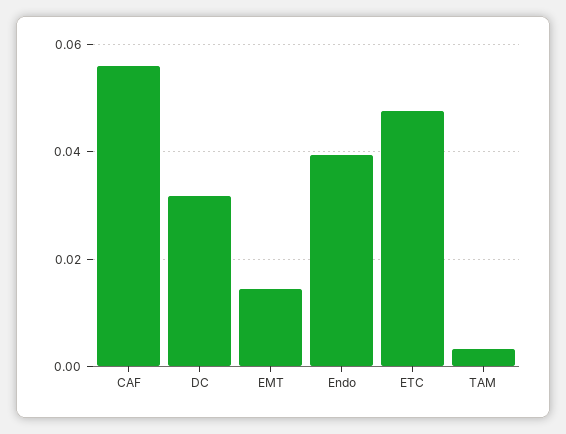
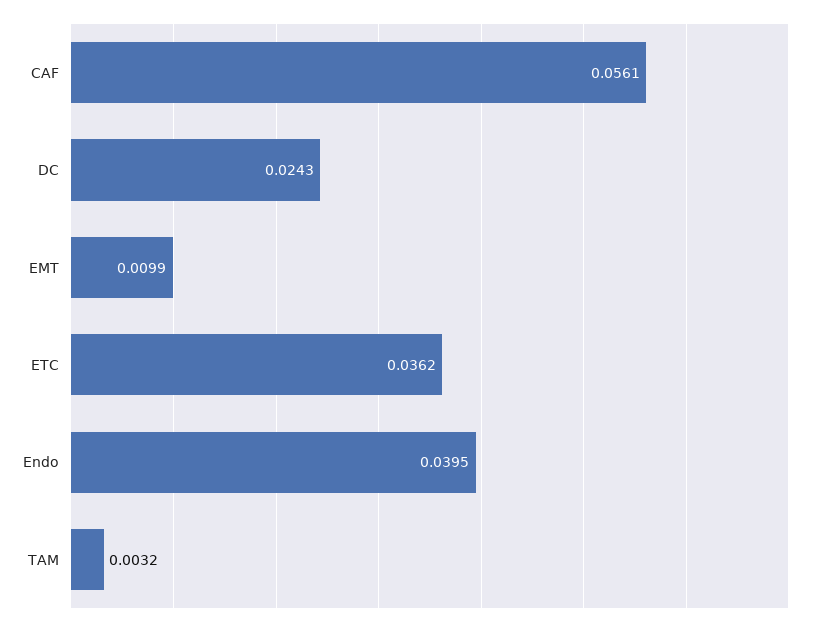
  {
    "CAF": 0.0561,
-   "DC": 0.032,
+   "DC": 0.0243,
-   "EMT": 0.014,
+   "EMT": 0.0099,
    "Endo": 0.0395,
-   "ETC": 0.048,
+   "ETC": 0.0362,
    "TAM": 0.0032
  }

